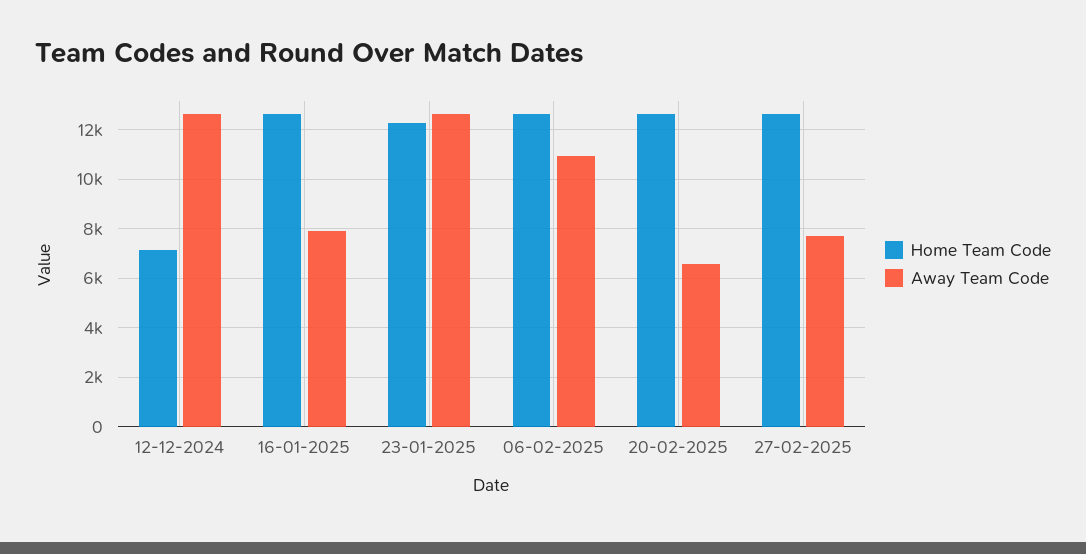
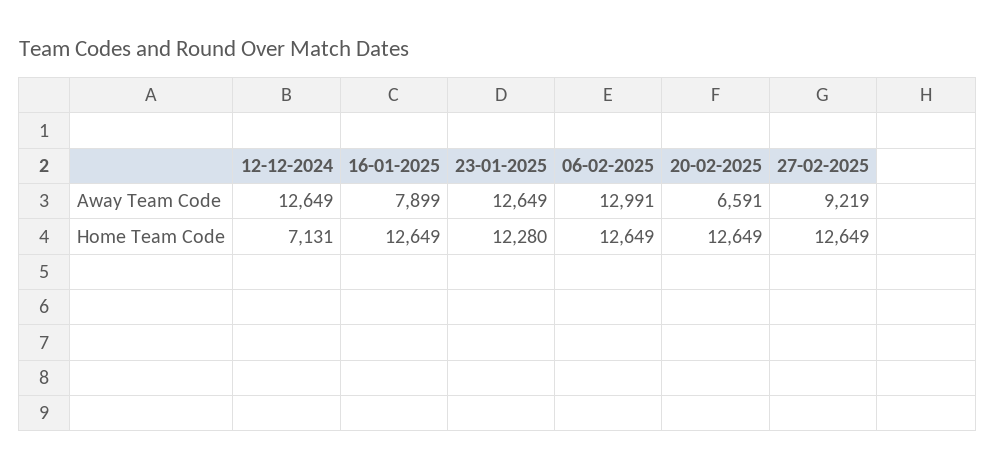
  {
    "Home Team Code": {
      "12-12-2024": 7131,
      "16-01-2025": 12649,
      "23-01-2025": 12280,
      "06-02-2025": 12649,
      "20-02-2025": 12649,
      "27-02-2025": 12649
    },
    "Away Team Code": {
      "12-12-2024": 12649,
      "16-01-2025": 7899,
      "23-01-2025": 12649,
-     "06-02-2025": 11000,
+     "06-02-2025": 12991,
      "20-02-2025": 6591,
-     "27-02-2025": 7750
+     "27-02-2025": 9219
    }
  }

